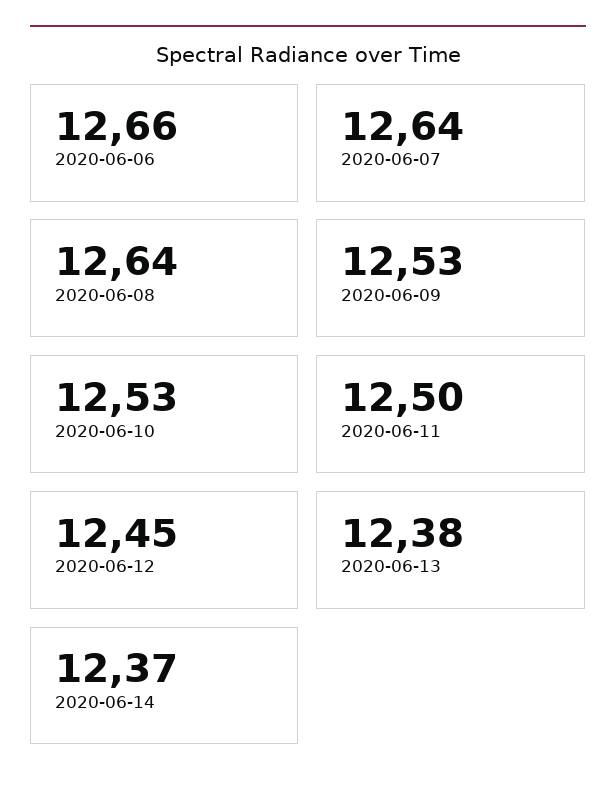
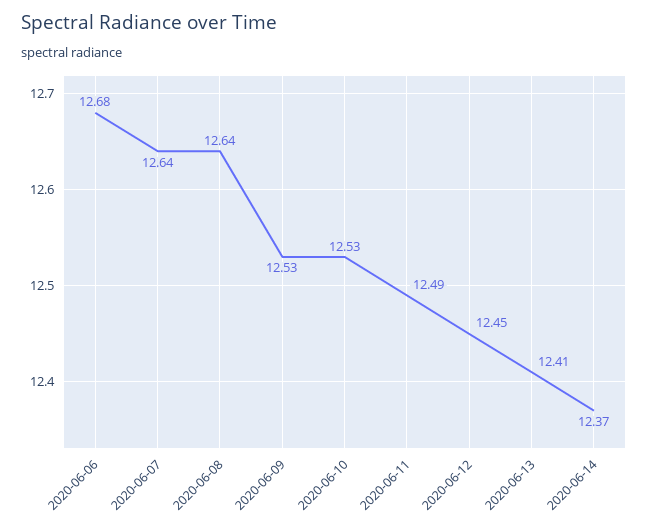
  {
-   "2020-06-06": 12.66,
+   "2020-06-06": 12.68,
    "2020-06-07": 12.64,
    "2020-06-08": 12.64,
    "2020-06-09": 12.53,
    "2020-06-10": 12.53,
-   "2020-06-11": 12.5,
+   "2020-06-11": 12.49,
    "2020-06-12": 12.45,
-   "2020-06-13": 12.38,
+   "2020-06-13": 12.41,
    "2020-06-14": 12.37
  }

